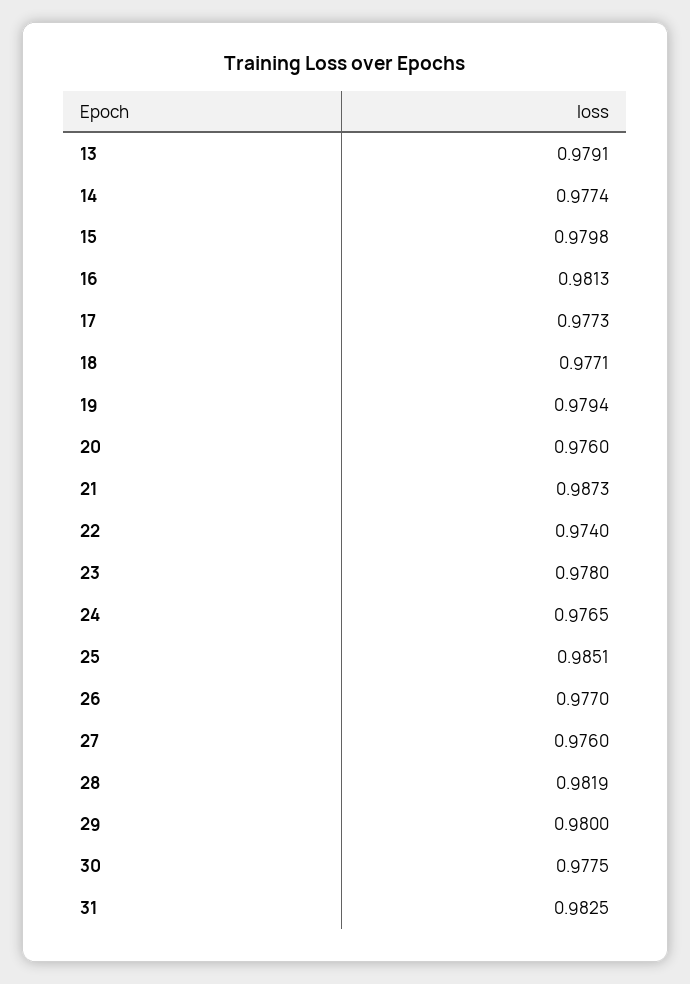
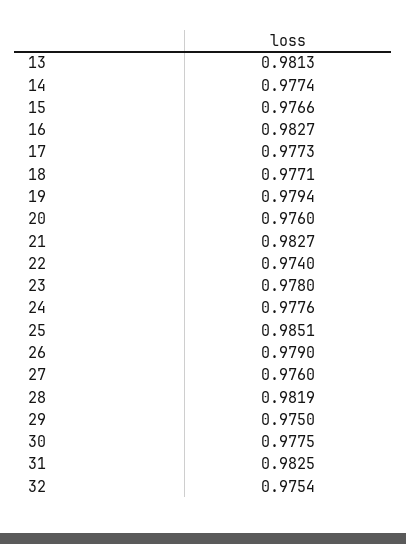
  {
-   "13": 0.9791,
+   "13": 0.9813,
    "14": 0.9774,
-   "15": 0.9798,
+   "15": 0.9766,
-   "16": 0.9813,
+   "16": 0.9827,
    "17": 0.9773,
    "18": 0.9771,
    "19": 0.9794,
    "20": 0.976,
-   "21": 0.9873,
+   "21": 0.9827,
    "22": 0.974,
    "23": 0.978,
-   "24": 0.9765,
+   "24": 0.9776,
    "25": 0.9851,
-   "26": 0.977,
+   "26": 0.979,
    "27": 0.976,
    "28": 0.9819,
-   "29": 0.98,
+   "29": 0.975,
    "30": 0.9775,
-   "31": 0.9825
+   "31": 0.9825,
+   "32": 0.9754
  }

